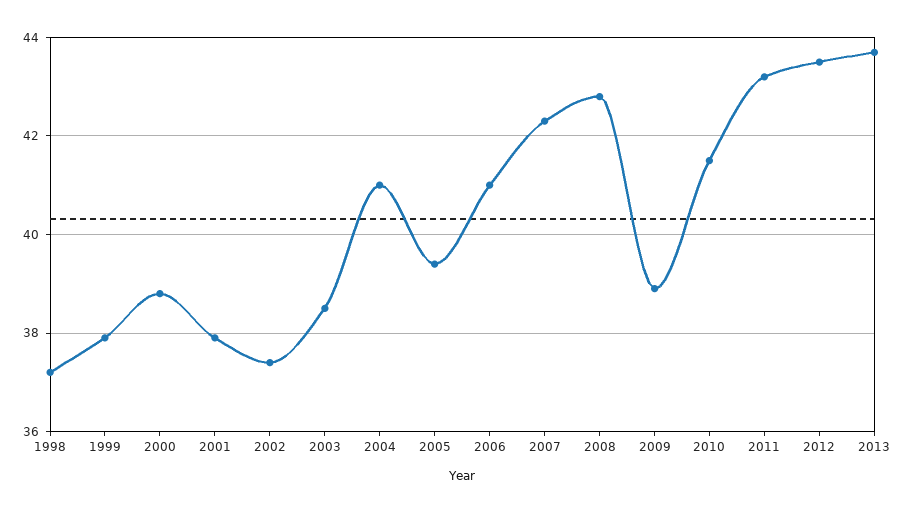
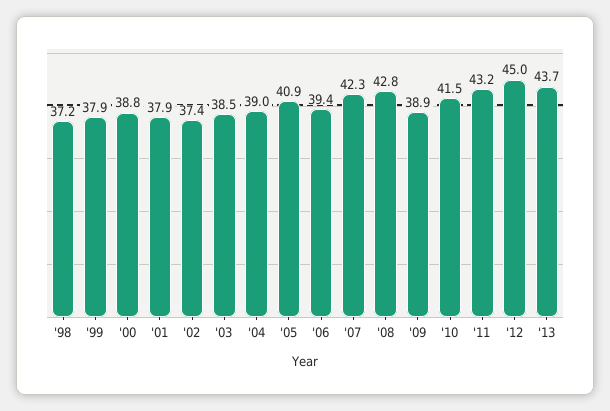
  {
    "1998": 37.2,
    "1999": 37.9,
    "2000": 38.8,
    "2001": 37.9,
    "2002": 37.4,
    "2003": 38.5,
-   "2004": 41,
+   "2004": 39,
-   "2005": 39.5,
+   "2005": 40.9,
-   "2006": 41,
+   "2006": 39.4,
    "2007": 42.3,
    "2008": 42.8,
    "2009": 38.9,
    "2010": 41.5,
    "2011": 43.2,
-   "2012": 43.5,
+   "2012": 45,
    "2013": 43.7
  }

